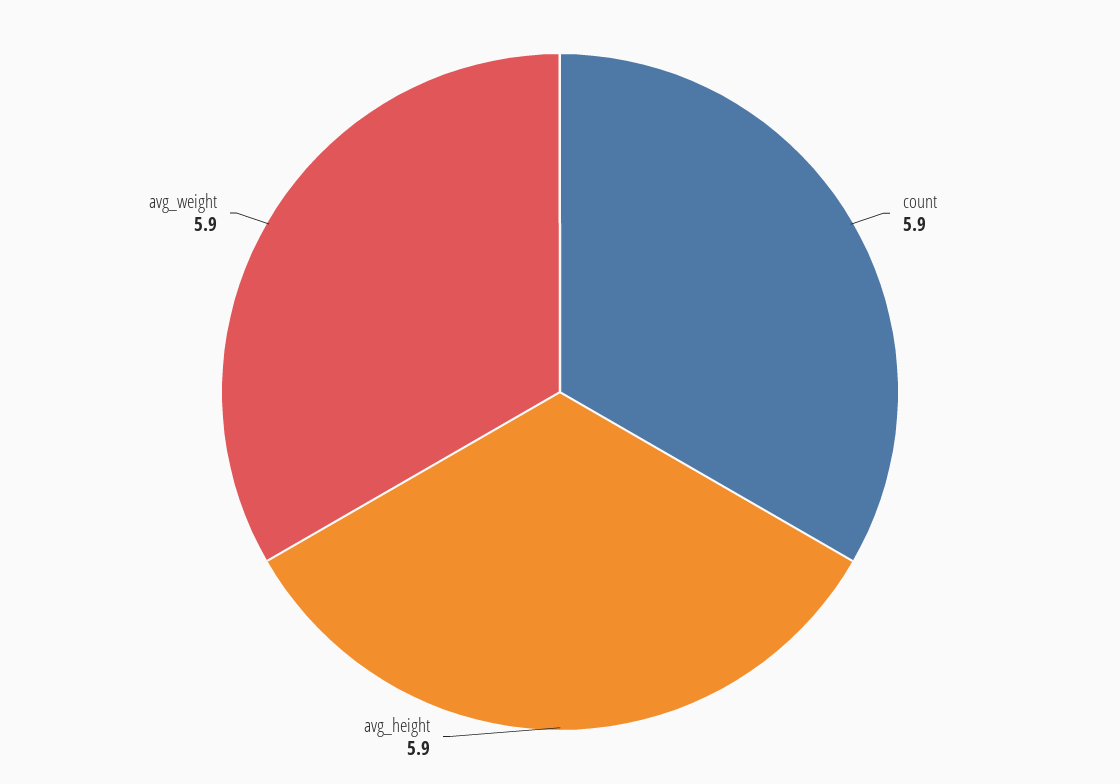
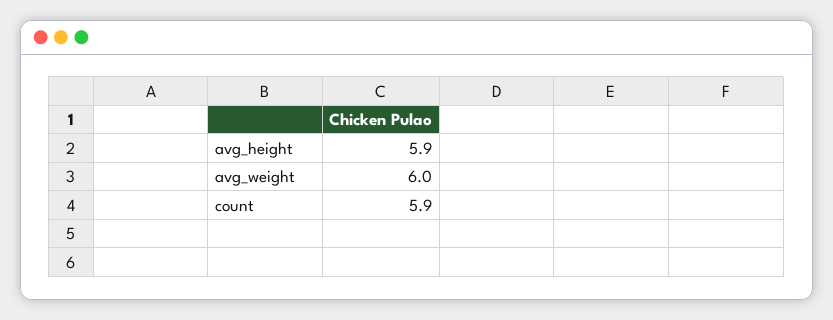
  {
    "count": 5.9,
    "avg_height": 5.9,
-   "avg_weight": 5.9
+   "avg_weight": 6
  }

